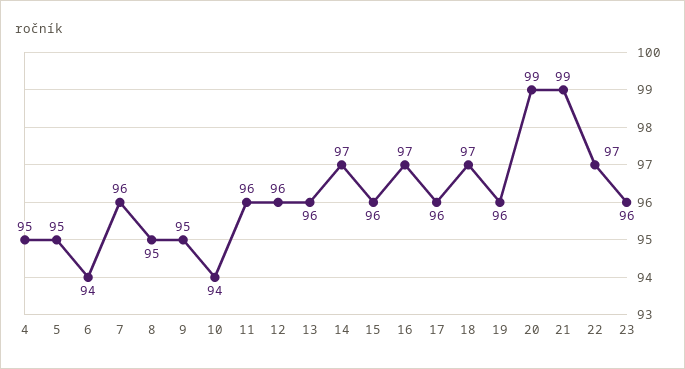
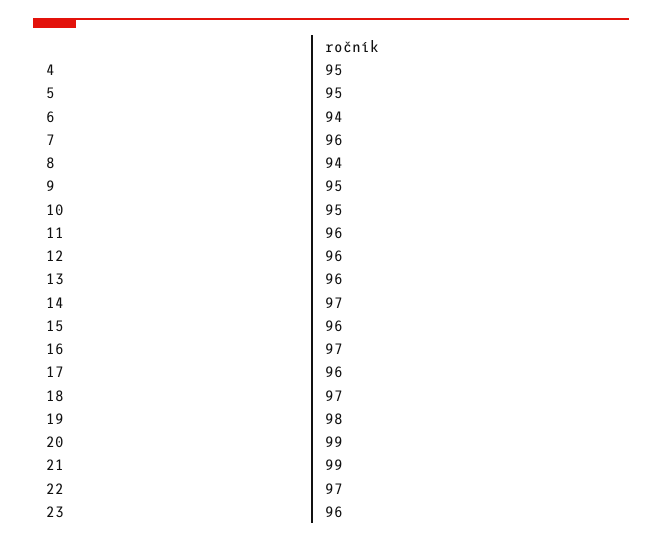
  {
    "4": 95,
    "5": 95,
    "6": 94,
    "7": 96,
-   "8": 95,
+   "8": 94,
    "9": 95,
-   "10": 94,
+   "10": 95,
    "11": 96,
    "12": 96,
    "13": 96,
    "14": 97,
    "15": 96,
    "16": 97,
    "17": 96,
    "18": 97,
-   "19": 96,
+   "19": 98,
    "20": 99,
    "21": 99,
    "22": 97,
    "23": 96
  }

